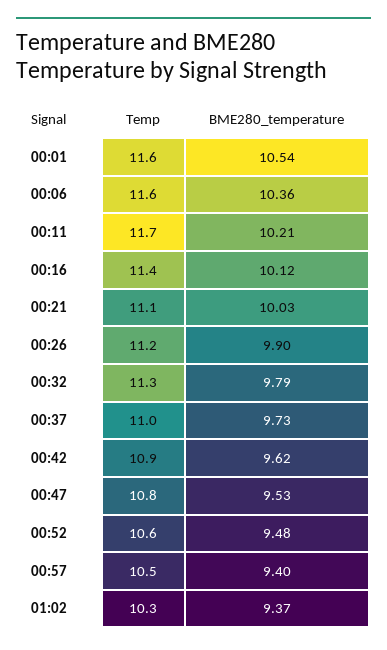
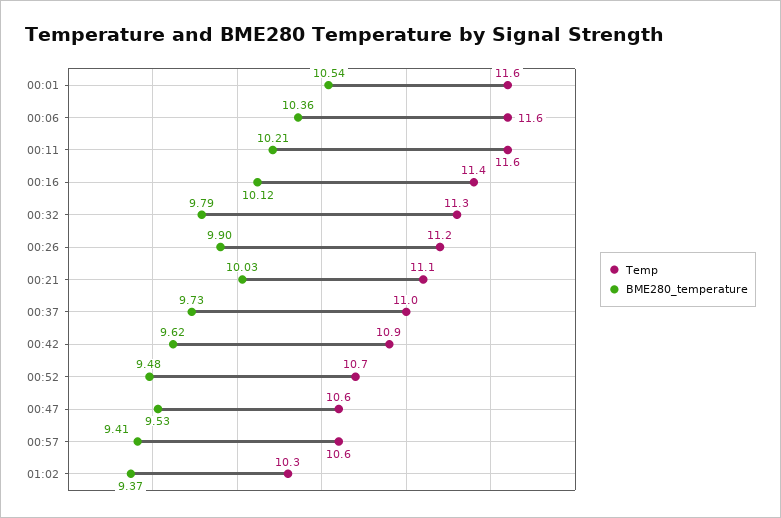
  {
    "Temp": {
      "00:01": 11.6,
      "00:06": 11.6,
-     "00:11": 11.7,
+     "00:11": 11.6,
      "00:16": 11.4,
      "00:21": 11.1,
      "00:26": 11.2,
      "00:32": 11.3,
      "00:37": 11,
      "00:42": 10.9,
-     "00:47": 10.8,
+     "00:47": 10.6,
-     "00:52": 10.6,
+     "00:52": 10.7,
-     "00:57": 10.5,
+     "00:57": 10.6,
      "01:02": 10.3
    },
    "BME280_temperature": {
      "00:01": 10.54,
      "00:06": 10.36,
      "00:11": 10.21,
      "00:16": 10.12,
      "00:21": 10.03,
      "00:26": 9.9,
      "00:32": 9.79,
      "00:37": 9.73,
      "00:42": 9.62,
      "00:47": 9.53,
      "00:52": 9.48,
-     "00:57": 9.4,
+     "00:57": 9.41,
      "01:02": 9.37
    }
  }

